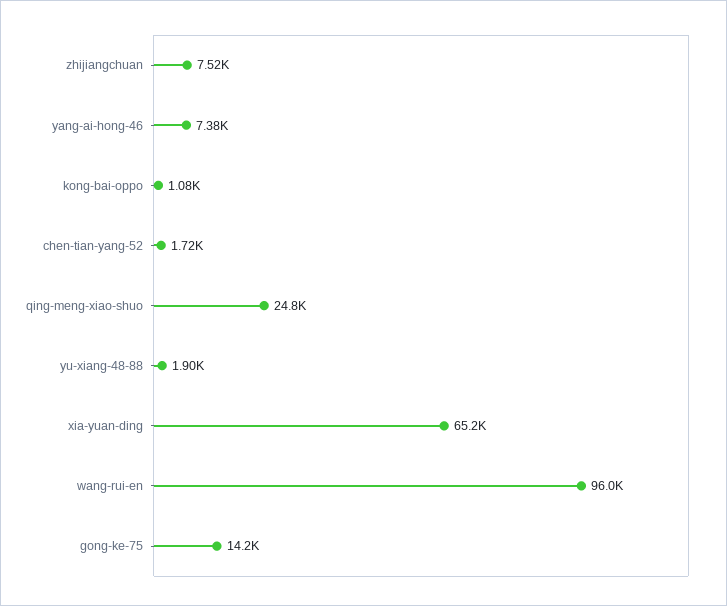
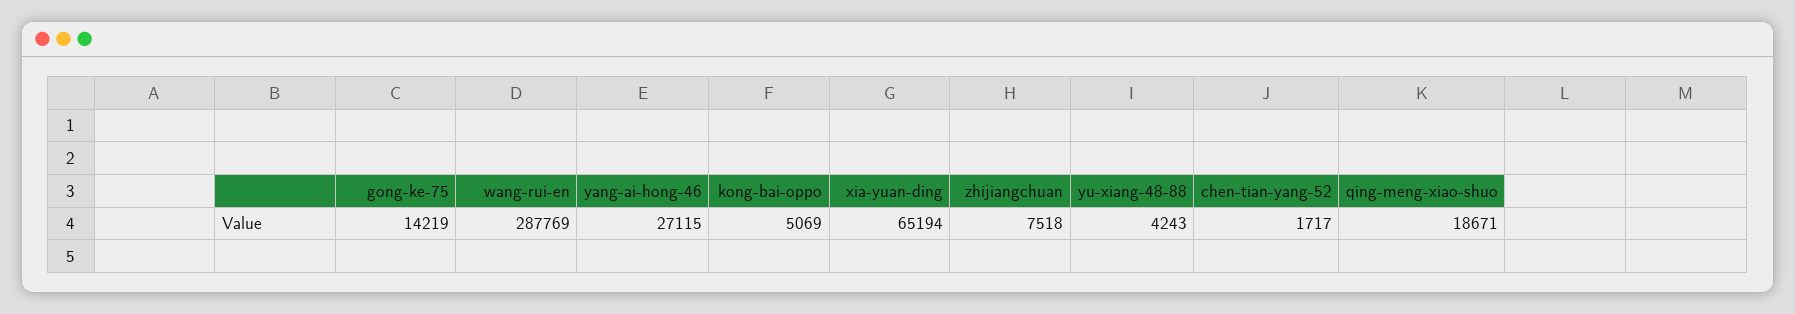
  {
    "zhijiangchuan": 7518,
-   "yang-ai-hong-46": 7380,
+   "yang-ai-hong-46": 27115,
-   "kong-bai-oppo": 1080,
+   "kong-bai-oppo": 5069,
    "chen-tian-yang-52": 1717,
-   "qing-meng-xiao-shuo": 24800,
+   "qing-meng-xiao-shuo": 18671,
-   "yu-xiang-48-88": 1900,
+   "yu-xiang-48-88": 4243,
    "xia-yuan-ding": 65194,
-   "wang-rui-en": 96000,
+   "wang-rui-en": 287769,
    "gong-ke-75": 14219
  }

